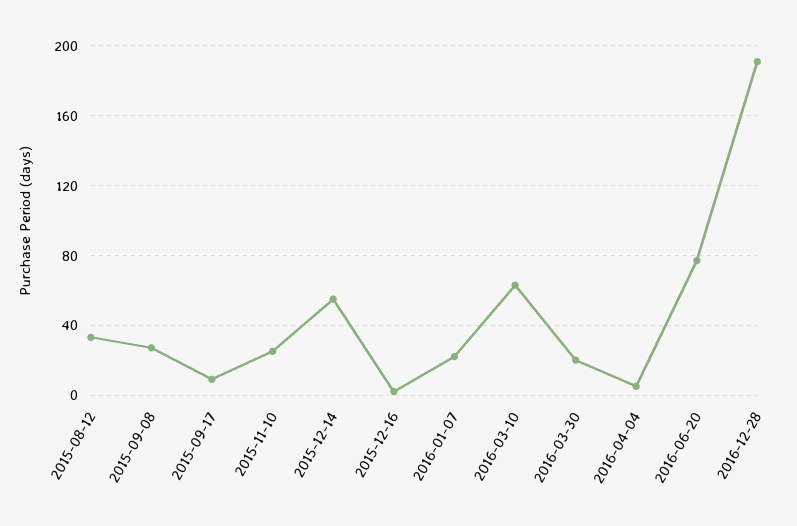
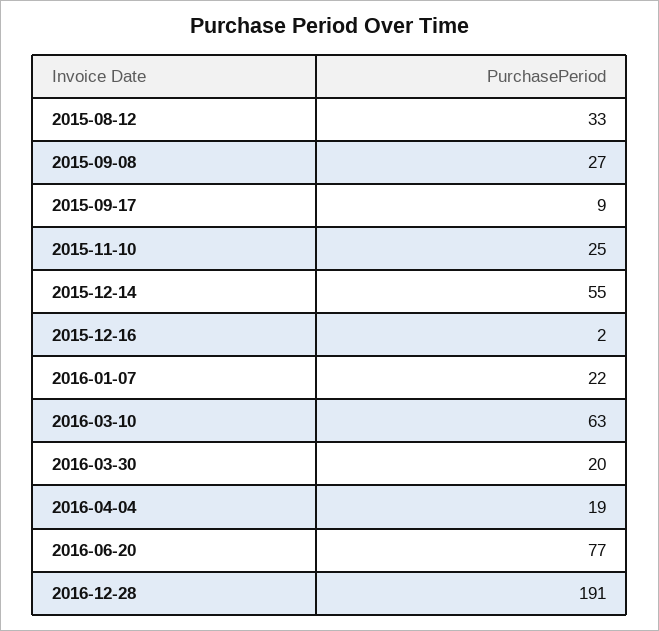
  {
    "2015-08-12": 33,
    "2015-09-08": 27,
    "2015-09-17": 9,
    "2015-11-10": 25,
    "2015-12-14": 55,
    "2015-12-16": 2,
    "2016-01-07": 22,
    "2016-03-10": 63,
    "2016-03-30": 20,
-   "2016-04-04": 5,
+   "2016-04-04": 19,
    "2016-06-20": 77,
    "2016-12-28": 191
  }

